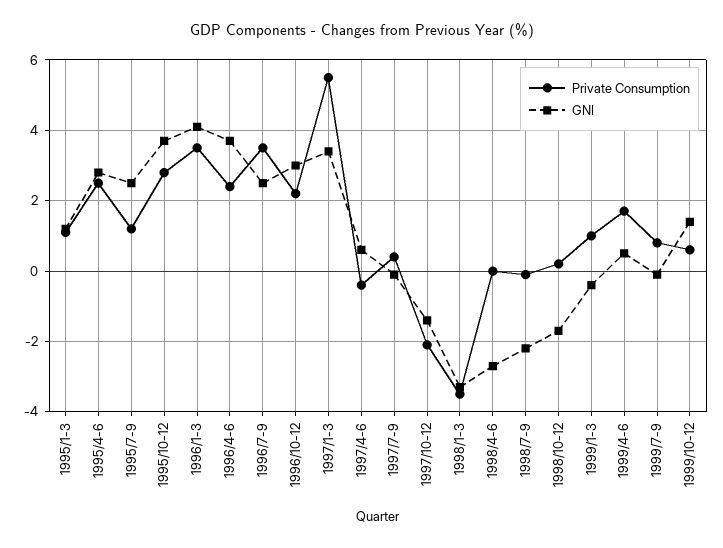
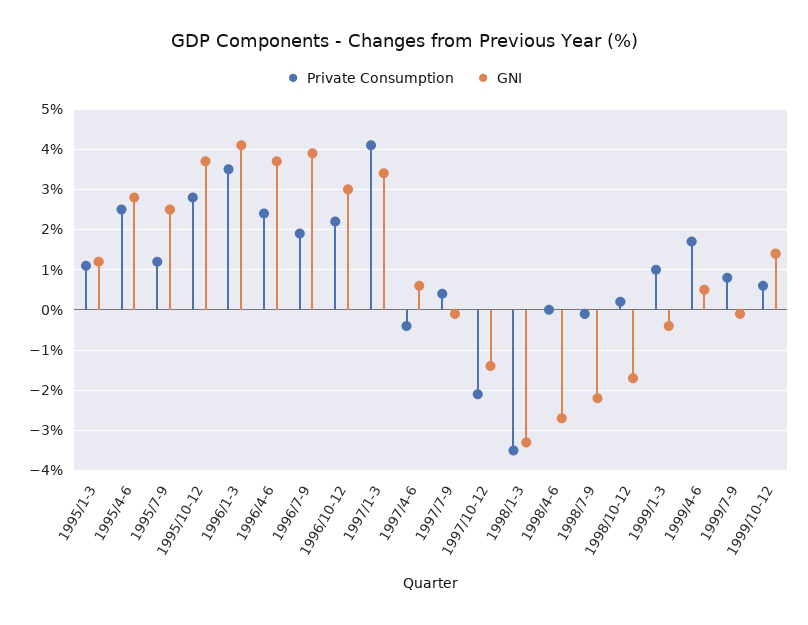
  {
    "Private Consumption": {
      "1995/1-3": 1,
      "1995/4-6": 2.5,
      "1995/7-9": 1,
      "1995/10-12": 3,
      "1996/1-3": 3.5,
      "1996/4-6": 2.5,
-     "1996/7-9": 3.5,
+     "1996/7-9": 2,
      "1996/10-12": 2,
-     "1997/1-3": 5.5,
+     "1997/1-3": 4,
      "1997/4-6": -0.5,
      "1997/7-9": 0.5,
      "1997/10-12": -2,
      "1998/1-3": -3.5,
      "1998/4-6": 0,
      "1998/7-9": 0,
      "1998/10-12": 0,
      "1999/1-3": 1,
      "1999/4-6": 1.5,
      "1999/7-9": 1,
      "1999/10-12": 0.5
    },
    "GNI": {
      "1995/1-3": 1,
      "1995/4-6": 3,
      "1995/7-9": 2.5,
      "1995/10-12": 3.5,
      "1996/1-3": 4,
      "1996/4-6": 3.5,
-     "1996/7-9": 2.5,
+     "1996/7-9": 4,
      "1996/10-12": 3,
      "1997/1-3": 3.5,
      "1997/4-6": 0.5,
      "1997/7-9": 0,
      "1997/10-12": -1.5,
      "1998/1-3": -3.5,
      "1998/4-6": -2.5,
      "1998/7-9": -2,
      "1998/10-12": -1.5,
      "1999/1-3": -0.5,
      "1999/4-6": 0.5,
      "1999/7-9": 0,
      "1999/10-12": 1.5
    }
  }

